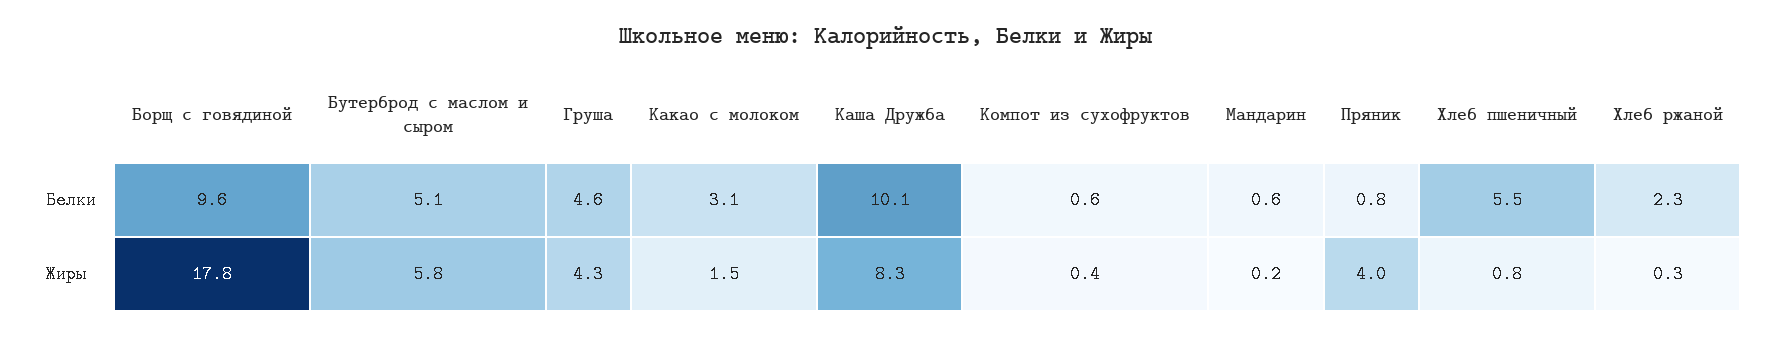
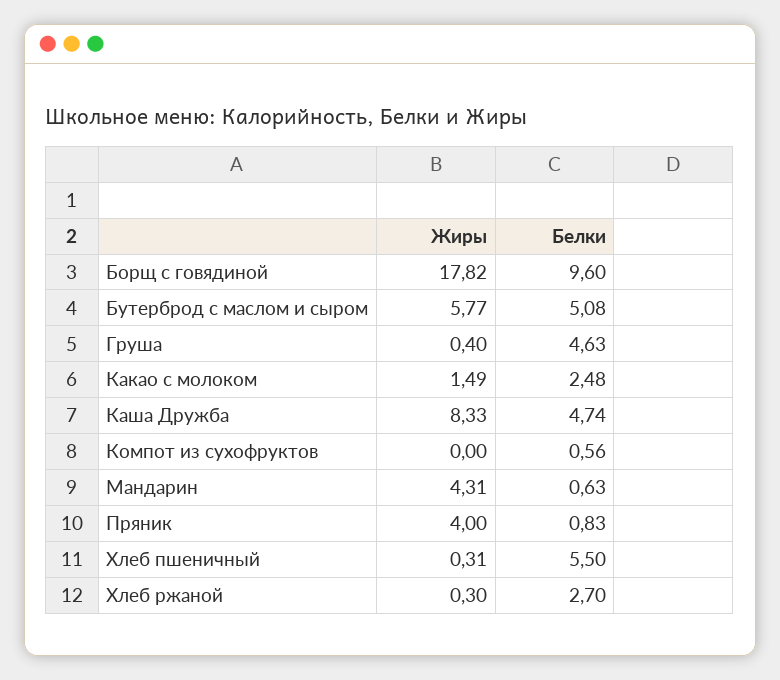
  {
    "Борщ с говядиной": {
      "Белки": 9.6,
      "Жиры": 17.82
    },
    "Бутерброд с маслом и сыром": {
      "Белки": 5.08,
      "Жиры": 5.77
    },
    "Груша": {
      "Белки": 4.63,
-     "Жиры": 4.3
+     "Жиры": 0.4
    },
    "Какао с молоком": {
-     "Белки": 3.1,
+     "Белки": 2.48,
      "Жиры": 1.49
    },
    "Каша Дружба": {
-     "Белки": 10.1,
+     "Белки": 4.74,
      "Жиры": 8.33
    },
    "Компот из сухофруктов": {
      "Белки": 0.56,
-     "Жиры": 0.4
+     "Жиры": 0
    },
    "Мандарин": {
      "Белки": 0.63,
-     "Жиры": 0.2
+     "Жиры": 4.31
    },
    "Пряник": {
      "Белки": 0.83,
      "Жиры": 4
    },
    "Хлеб пшеничный": {
      "Белки": 5.5,
-     "Жиры": 0.8
+     "Жиры": 0.31
    },
    "Хлеб ржаной": {
-     "Белки": 2.3,
+     "Белки": 2.7,
      "Жиры": 0.3
    }
  }

